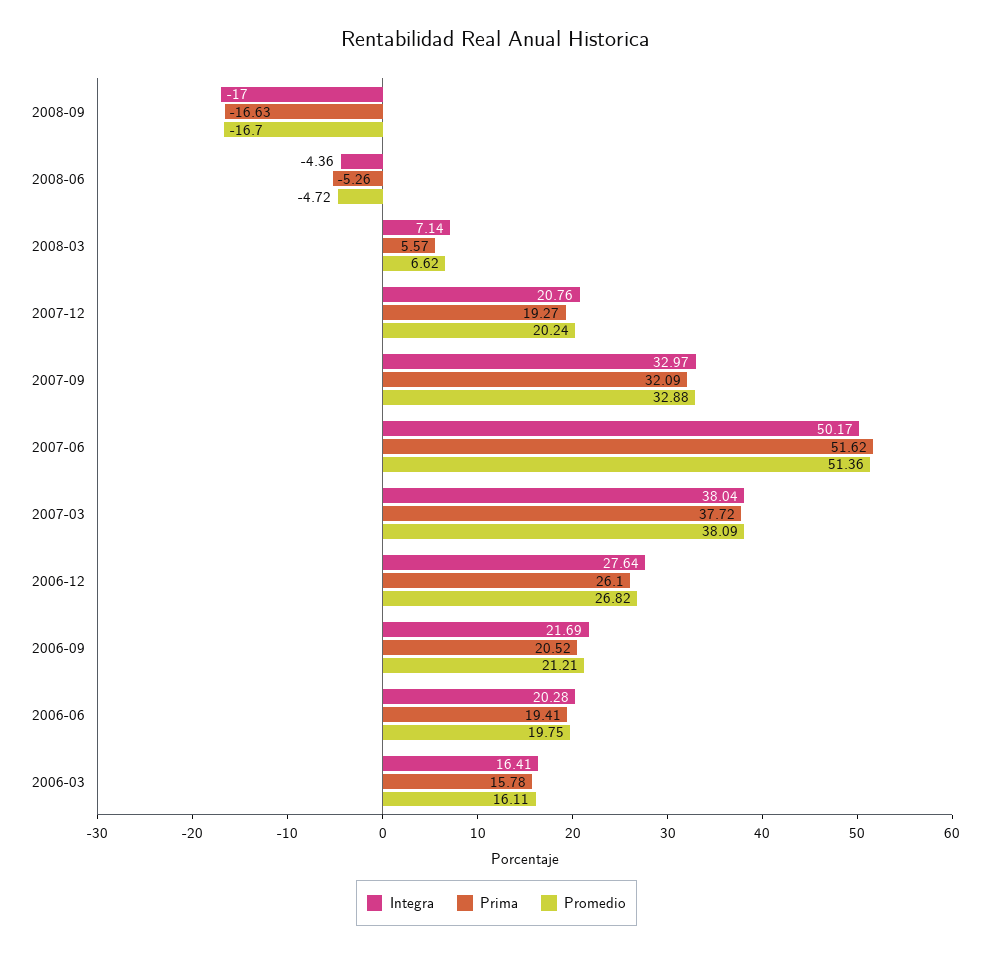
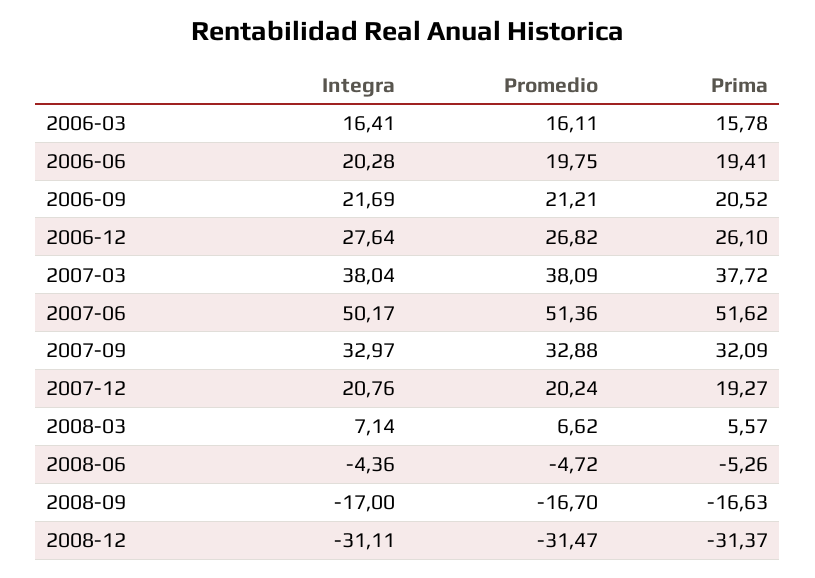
  {
    "Integra": {
      "2008-09": -17,
      "2008-06": -4.36,
      "2008-03": 7.14,
      "2007-12": 20.76,
      "2007-09": 32.97,
      "2007-06": 50.17,
      "2007-03": 38.04,
      "2006-12": 27.64,
      "2006-09": 21.69,
      "2006-06": 20.28,
-     "2006-03": 16.41
+     "2006-03": 16.41,
+     "2008-12": -31.11
    },
    "Prima": {
      "2008-09": -16.63,
      "2008-06": -5.26,
      "2008-03": 5.57,
      "2007-12": 19.27,
      "2007-09": 32.09,
      "2007-06": 51.62,
      "2007-03": 37.72,
      "2006-12": 26.1,
      "2006-09": 20.52,
      "2006-06": 19.41,
-     "2006-03": 15.78
+     "2006-03": 15.78,
+     "2008-12": -31.37
    },
    "Promedio": {
      "2008-09": -16.7,
      "2008-06": -4.72,
      "2008-03": 6.62,
      "2007-12": 20.24,
      "2007-09": 32.88,
      "2007-06": 51.36,
      "2007-03": 38.09,
      "2006-12": 26.82,
      "2006-09": 21.21,
      "2006-06": 19.75,
-     "2006-03": 16.11
+     "2006-03": 16.11,
+     "2008-12": -31.47
    }
  }

